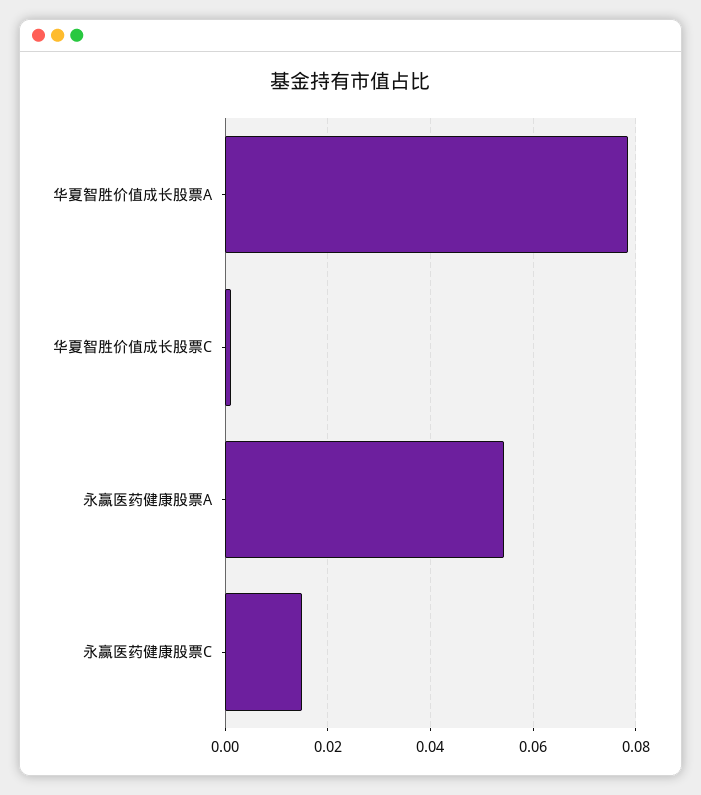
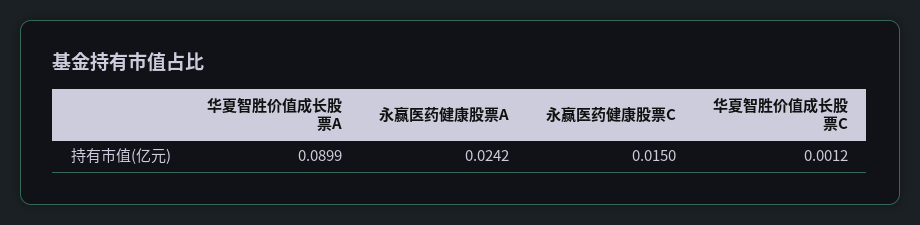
  {
-   "华夏智胜价值成长股票A": 0.078,
+   "华夏智胜价值成长股票A": 0.0899,
    "华夏智胜价值成长股票C": 0.0012,
-   "永赢医药健康股票A": 0.054,
+   "永赢医药健康股票A": 0.0242,
    "永赢医药健康股票C": 0.015
  }

